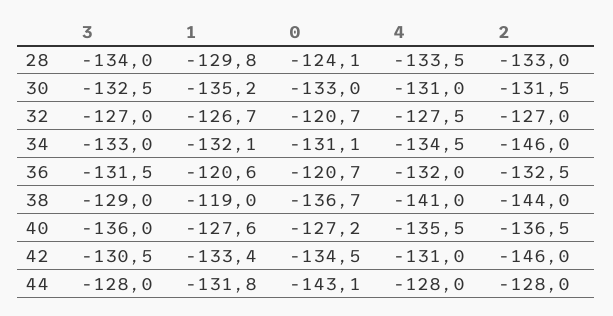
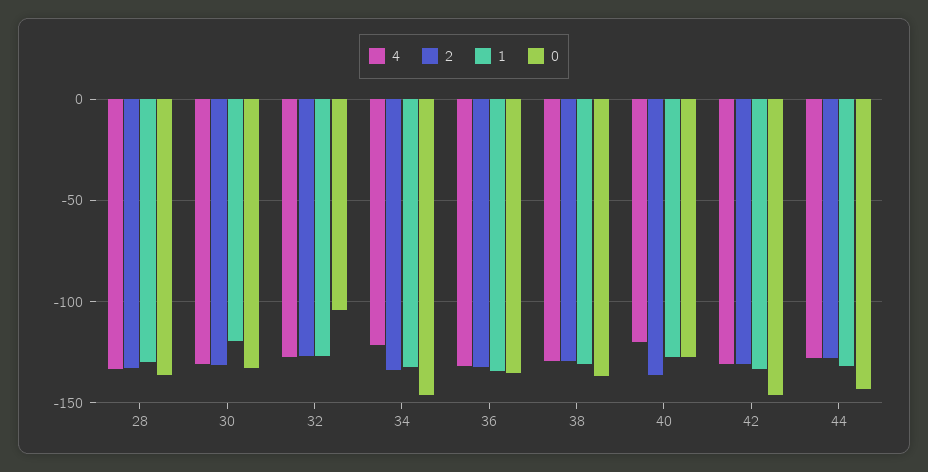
  {
-   "3": {
-     "28": -134,
-     "30": -132.5,
-     "32": -127,
-     "34": -133,
-     "36": -131.5,
-     "38": -129,
-     "40": -136,
-     "42": -130.5,
-     "44": -128
-   },
    "1": {
      "28": -129.8,
-     "30": -135.2,
+     "30": -120,
      "32": -126.7,
      "34": -132.1,
-     "36": -120.6,
+     "36": -135,
-     "38": -119,
+     "38": -130,
      "40": -127.6,
      "42": -133.4,
      "44": -131.8
    },
    "0": {
-     "28": -124.1,
+     "28": -135,
      "30": -133,
-     "32": -120.7,
+     "32": -105,
-     "34": -131.1,
+     "34": -145,
-     "36": -120.7,
+     "36": -135,
      "38": -136.7,
      "40": -127.2,
-     "42": -134.5,
+     "42": -145,
      "44": -143.1
    },
    "4": {
      "28": -133.5,
      "30": -131,
      "32": -127.5,
-     "34": -134.5,
+     "34": -120,
      "36": -132,
-     "38": -141,
+     "38": -130,
-     "40": -135.5,
+     "40": -120,
      "42": -131,
      "44": -128
    },
    "2": {
      "28": -133,
      "30": -131.5,
      "32": -127,
-     "34": -146,
+     "34": -135,
      "36": -132.5,
-     "38": -144,
+     "38": -130,
      "40": -136.5,
-     "42": -146,
+     "42": -130,
      "44": -128
    }
  }

